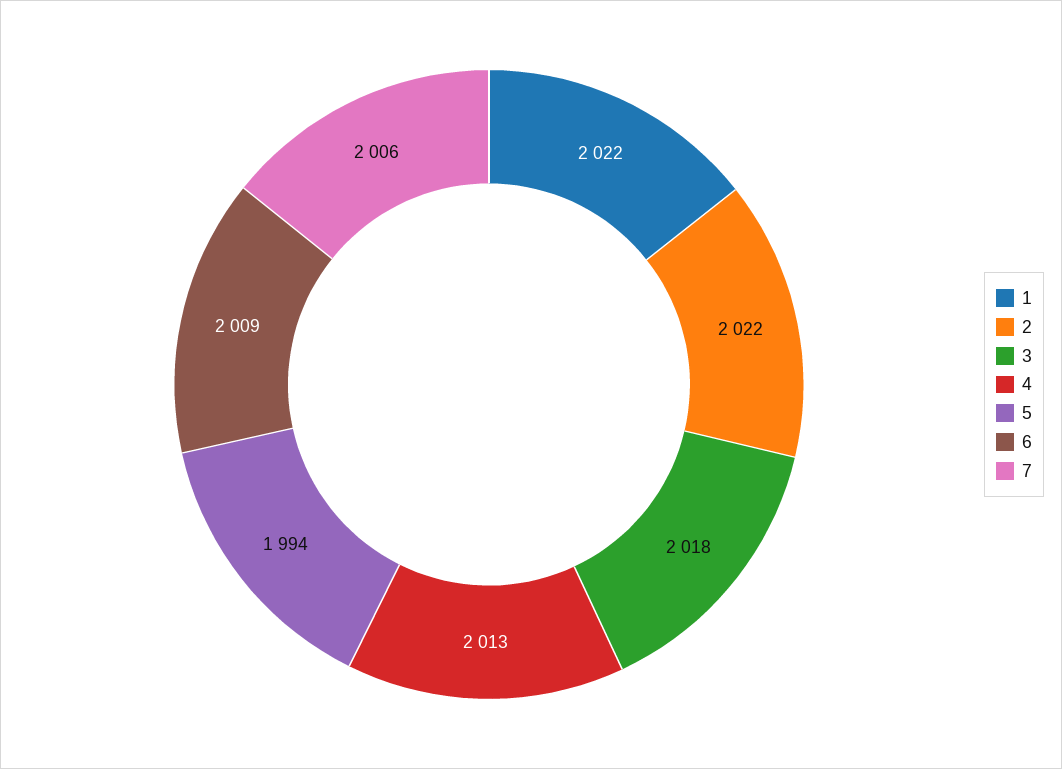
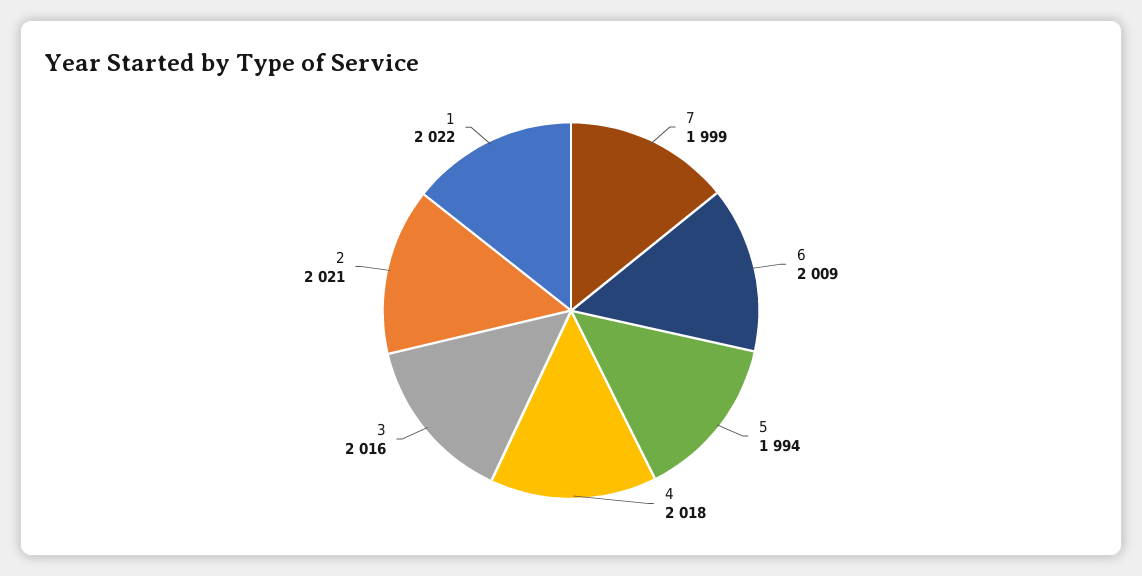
  {
    "1": 2022,
-   "2": 2022,
+   "2": 2021,
-   "3": 2018,
+   "3": 2016,
-   "4": 2013,
+   "4": 2018,
    "5": 1994,
    "6": 2009,
-   "7": 2006
+   "7": 1999
  }

